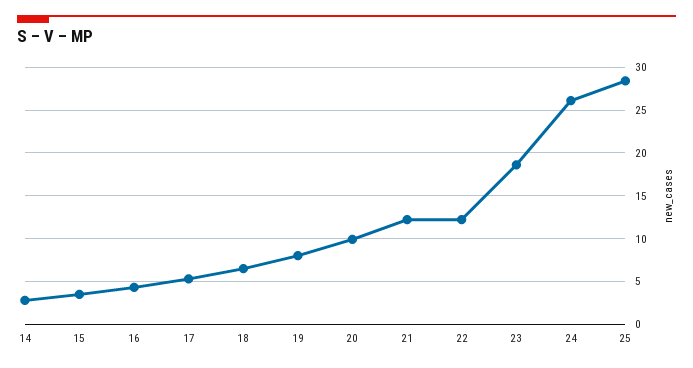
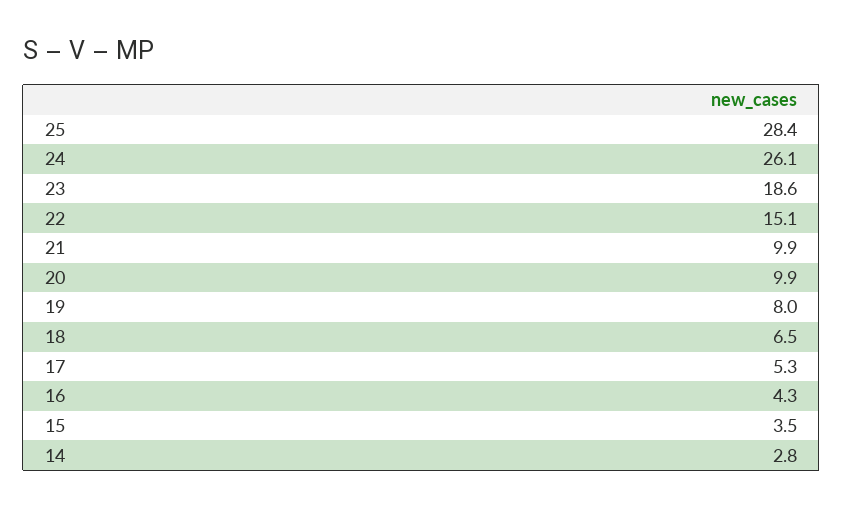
  {
    "14": 2.8,
    "15": 3.5,
    "16": 4.3,
    "17": 5.3,
    "18": 6.5,
    "19": 8,
    "20": 9.9,
-   "21": 12,
+   "21": 9.9,
-   "22": 12,
+   "22": 15.1,
    "23": 18.6,
    "24": 26.1,
    "25": 28.4
  }

